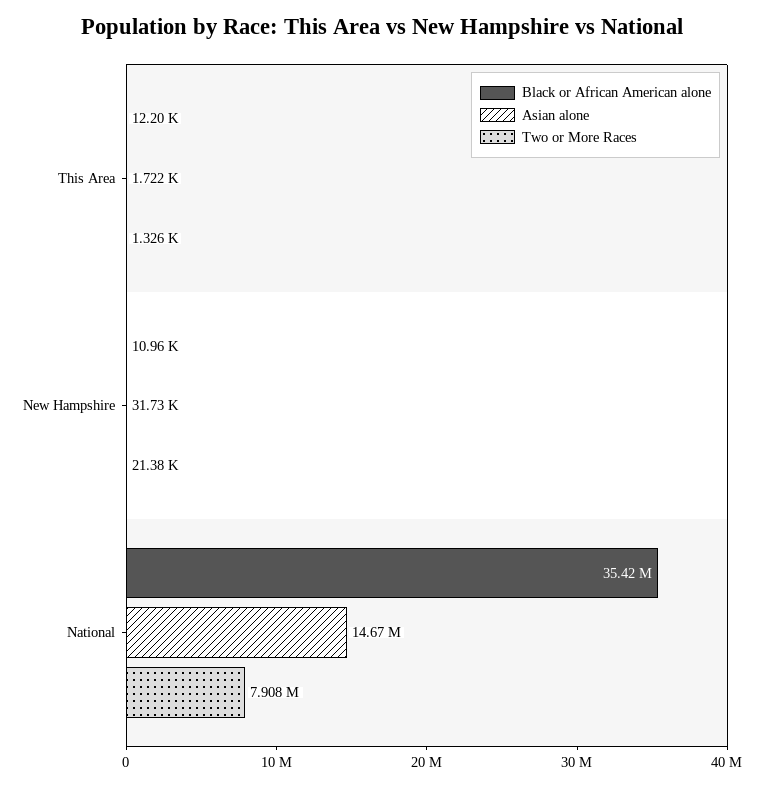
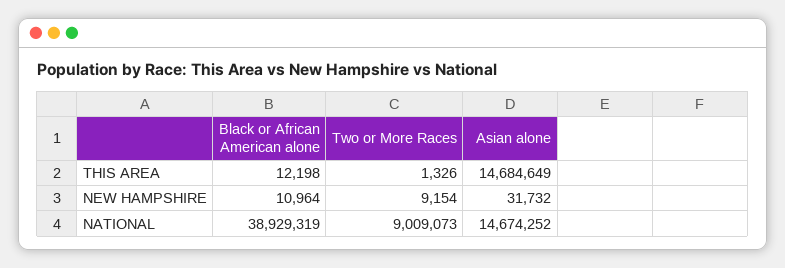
  {
    "Black or African American alone": {
      "This Area": 12198,
      "New Hampshire": 10964,
-     "National": 35420000
+     "National": 38929319
    },
    "Asian alone": {
-     "This Area": 1722,
+     "This Area": 14684649,
      "New Hampshire": 31732,
      "National": 14674252
    },
    "Two or More Races": {
      "This Area": 1326,
-     "New Hampshire": 21380,
+     "New Hampshire": 9154,
-     "National": 7908000
+     "National": 9009073
    }
  }

